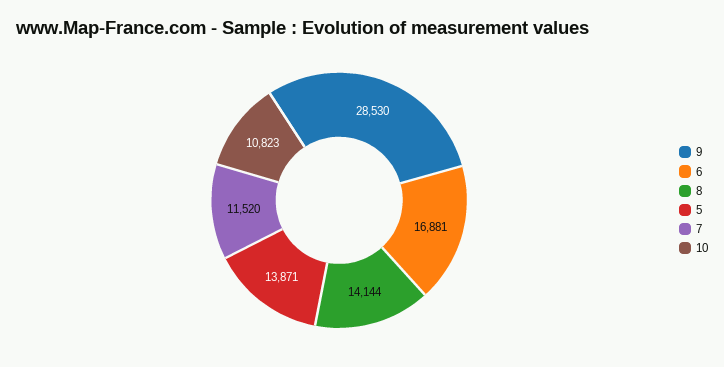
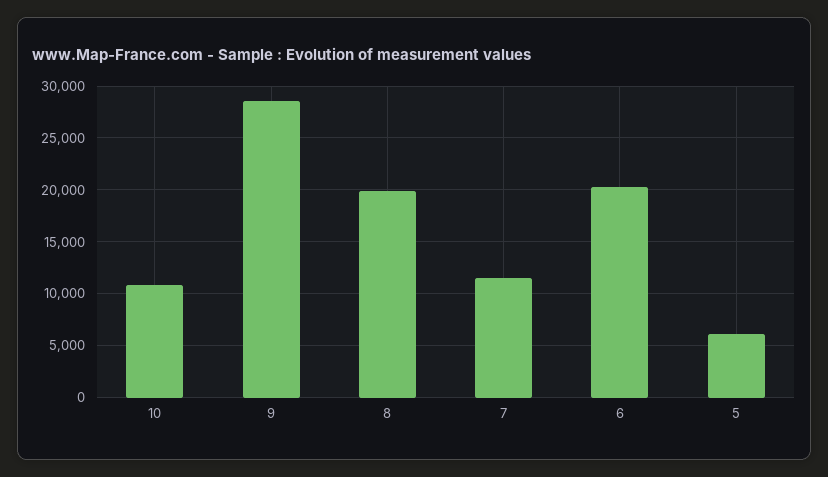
  {
    "9": 28530,
-   "6": 16881,
+   "6": 20000,
-   "8": 14144,
+   "8": 20000,
-   "5": 13871,
+   "5": 6000,
    "7": 11520,
    "10": 10823
  }

